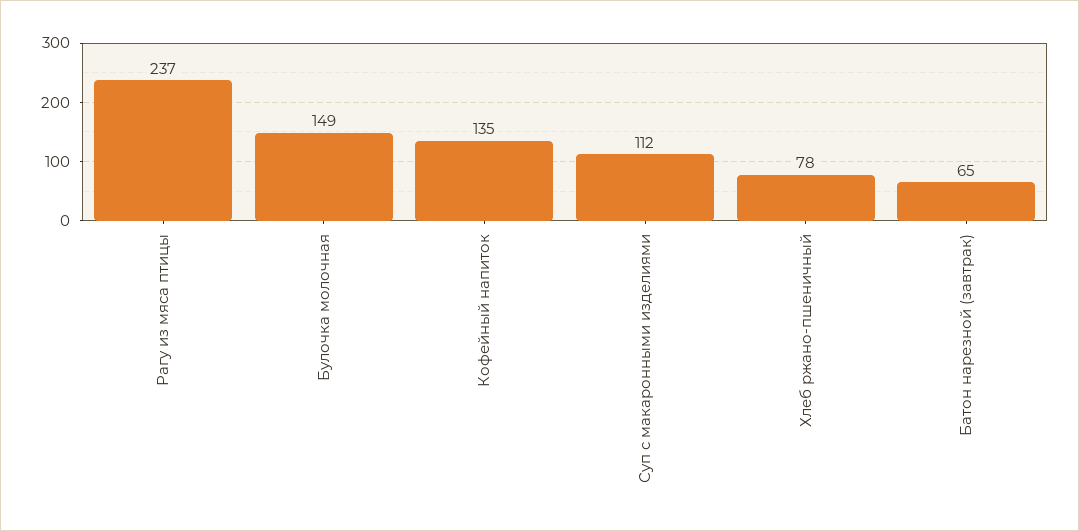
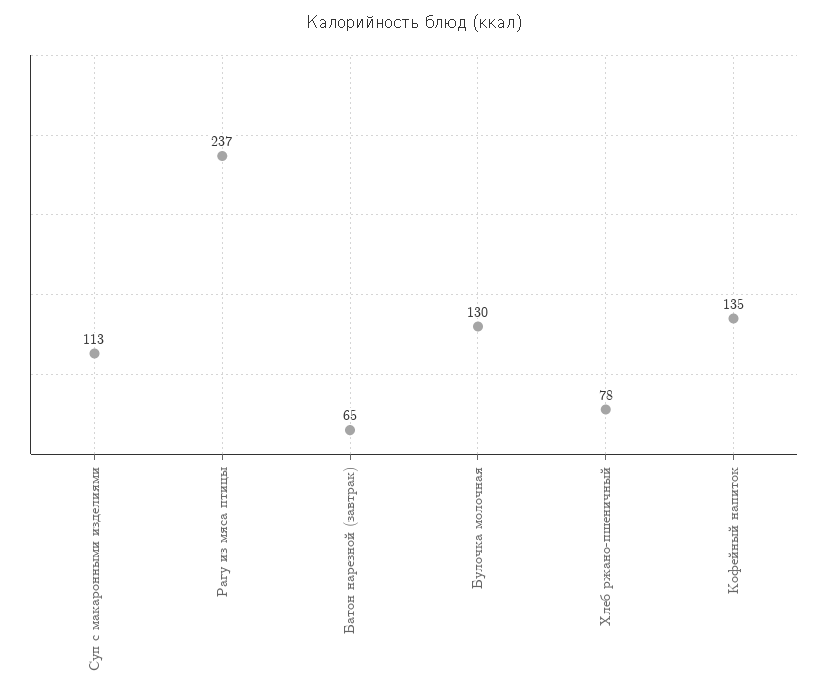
  {
    "Рагу из мяса птицы": 237,
-   "Булочка молочная": 149,
+   "Булочка молочная": 130,
    "Кофейный напиток": 135,
-   "Суп с макаронными изделиями": 112,
+   "Суп с макаронными изделиями": 113,
    "Хлеб ржано-пшеничный": 78,
    "Батон нарезной (завтрак)": 65
  }

